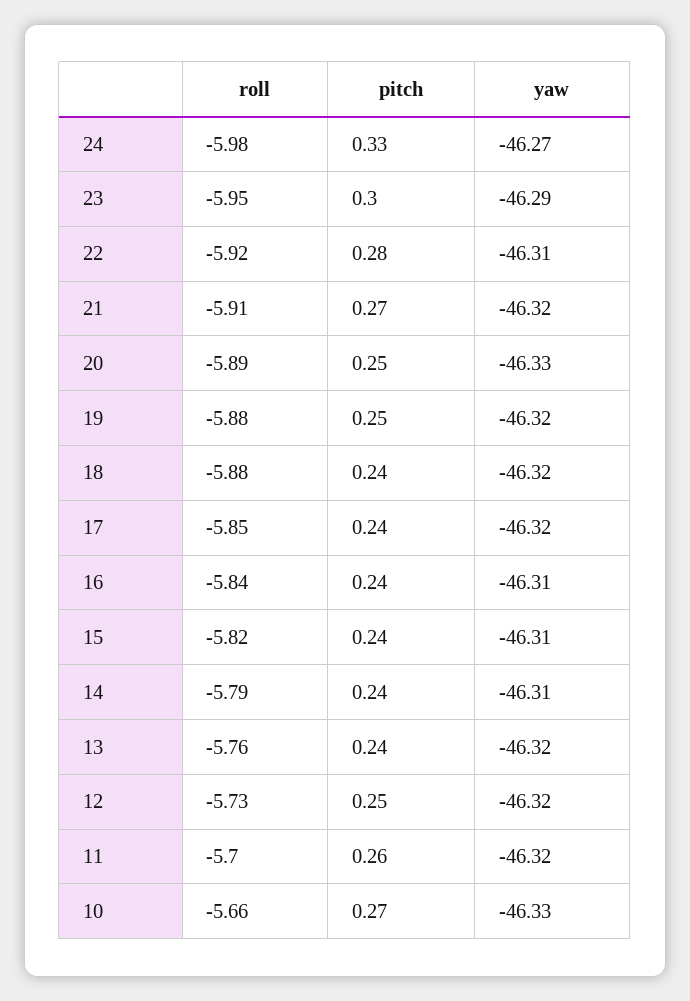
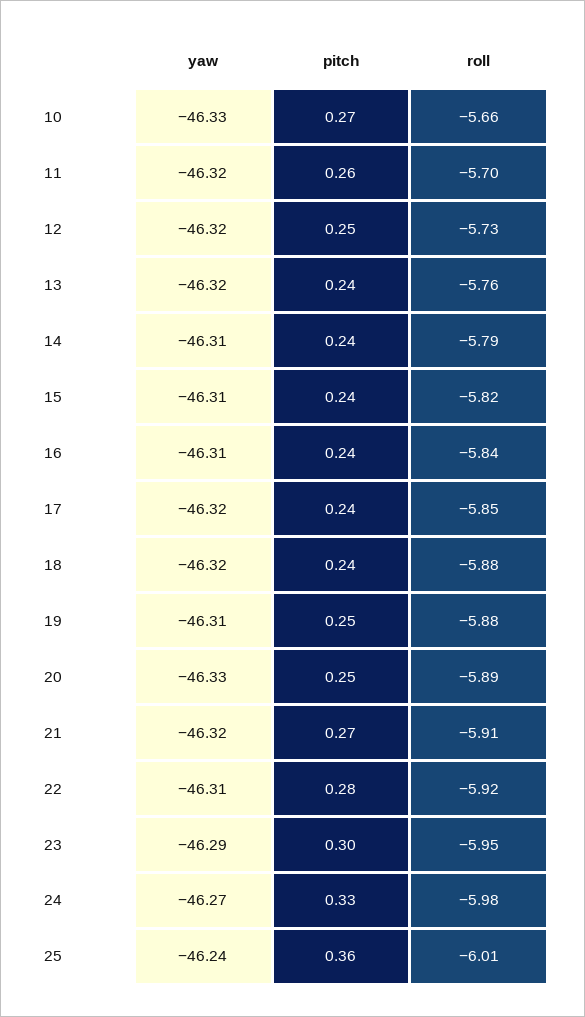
  {
    "roll": {
      "24": -5.98,
      "23": -5.95,
      "22": -5.92,
      "21": -5.91,
      "20": -5.89,
      "19": -5.88,
      "18": -5.88,
      "17": -5.85,
      "16": -5.84,
      "15": -5.82,
      "14": -5.79,
      "13": -5.76,
      "12": -5.73,
      "11": -5.7,
-     "10": -5.66
+     "10": -5.66,
+     "25": -6.01
    },
    "pitch": {
      "24": 0.33,
      "23": 0.3,
      "22": 0.28,
      "21": 0.27,
      "20": 0.25,
      "19": 0.25,
      "18": 0.24,
      "17": 0.24,
      "16": 0.24,
      "15": 0.24,
      "14": 0.24,
      "13": 0.24,
      "12": 0.25,
      "11": 0.26,
-     "10": 0.27
+     "10": 0.27,
+     "25": 0.36
    },
    "yaw": {
      "24": -46.27,
      "23": -46.29,
      "22": -46.31,
      "21": -46.32,
      "20": -46.33,
-     "19": -46.32,
+     "19": -46.31,
      "18": -46.32,
      "17": -46.32,
      "16": -46.31,
      "15": -46.31,
      "14": -46.31,
      "13": -46.32,
      "12": -46.32,
      "11": -46.32,
-     "10": -46.33
+     "10": -46.33,
+     "25": -46.24
    }
  }

